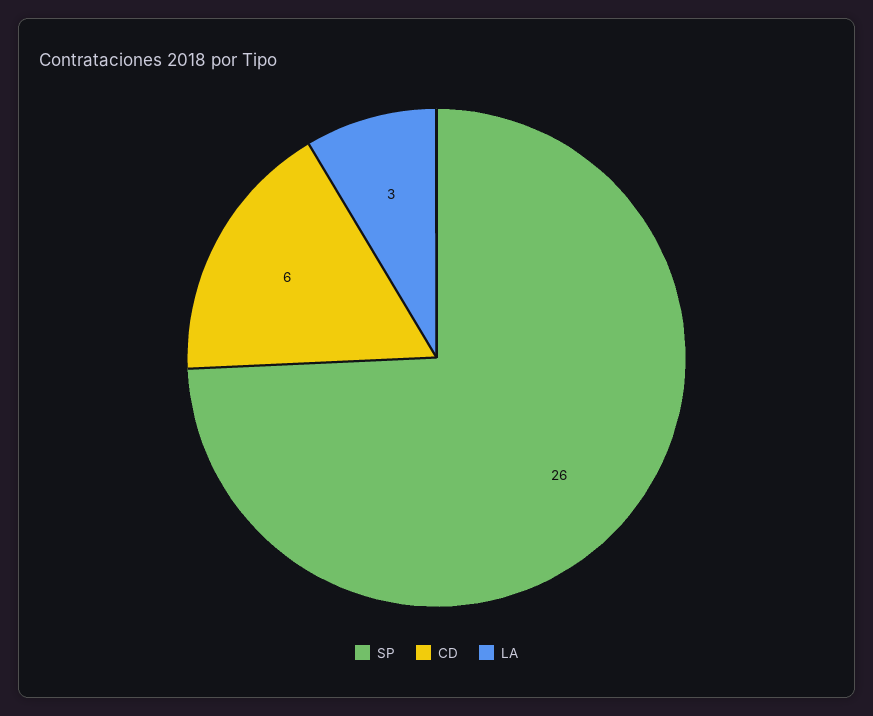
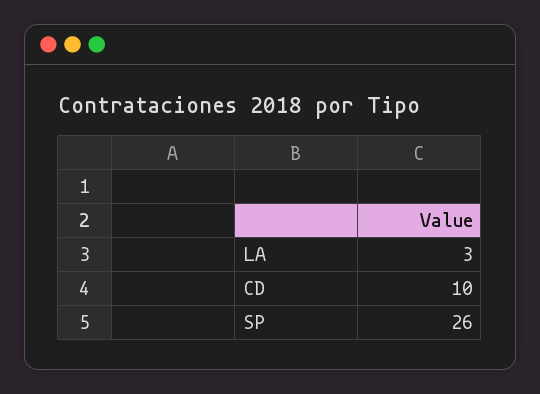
  {
    "SP": 26,
-   "CD": 6,
+   "CD": 10,
    "LA": 3
  }

